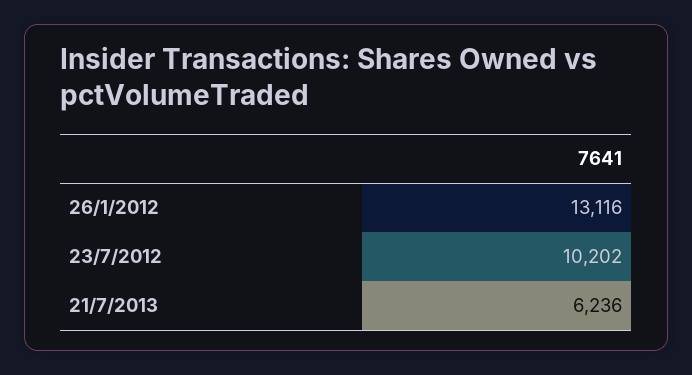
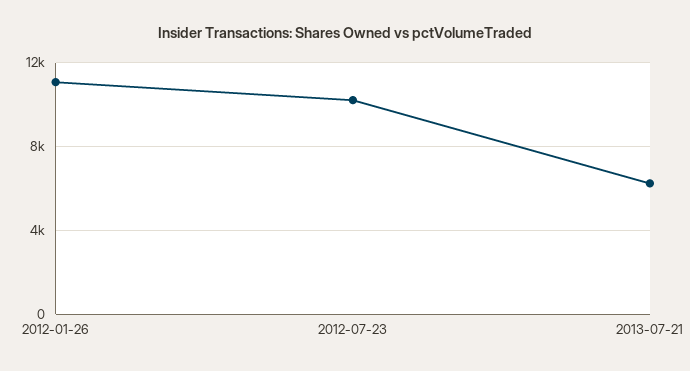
  {
-   "26/1/2012": 13116,
+   "26/1/2012": 11000,
    "23/7/2012": 10202,
    "21/7/2013": 6236
  }

